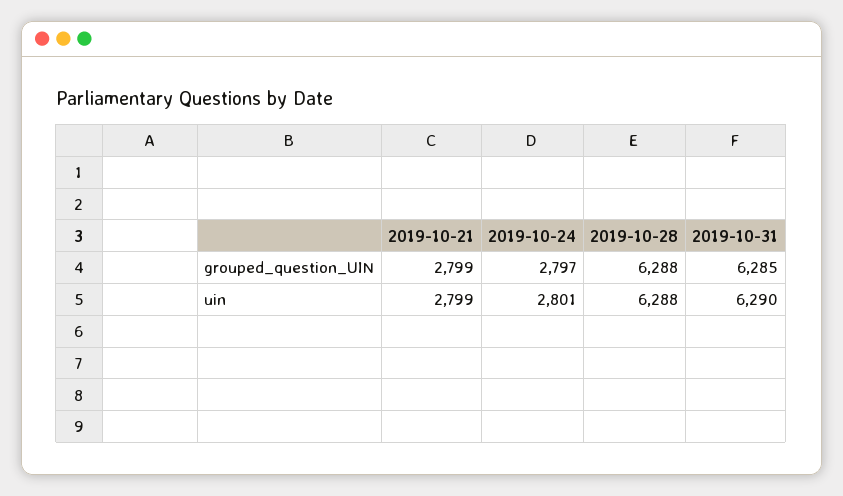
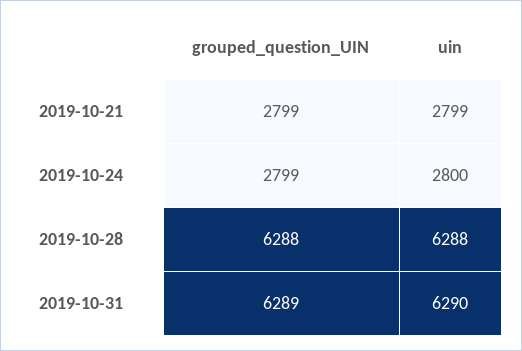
  {
    "2019-10-21": {
      "grouped_question_UIN": 2799,
      "uin": 2799
    },
    "2019-10-24": {
-     "grouped_question_UIN": 2797,
+     "grouped_question_UIN": 2799,
-     "uin": 2801
+     "uin": 2800
    },
    "2019-10-28": {
      "grouped_question_UIN": 6288,
      "uin": 6288
    },
    "2019-10-31": {
-     "grouped_question_UIN": 6285,
+     "grouped_question_UIN": 6289,
      "uin": 6290
    }
  }

